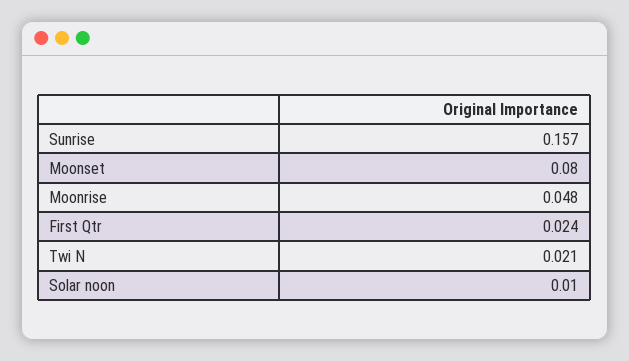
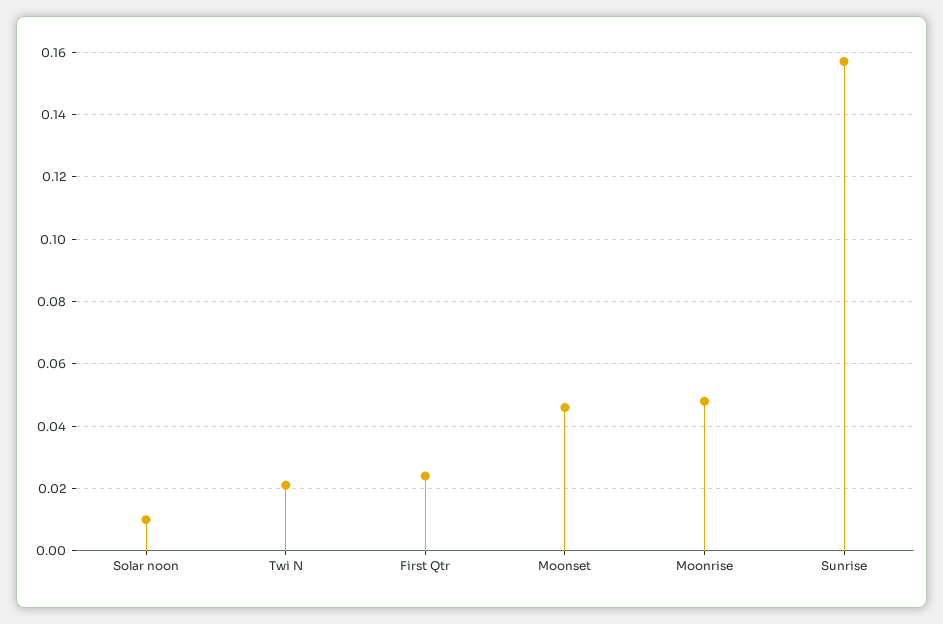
  {
    "Sunrise": 0.157,
-   "Moonset": 0.08,
+   "Moonset": 0.045,
    "Moonrise": 0.048,
    "First Qtr": 0.024,
    "Twi N": 0.021,
    "Solar noon": 0.01
  }

